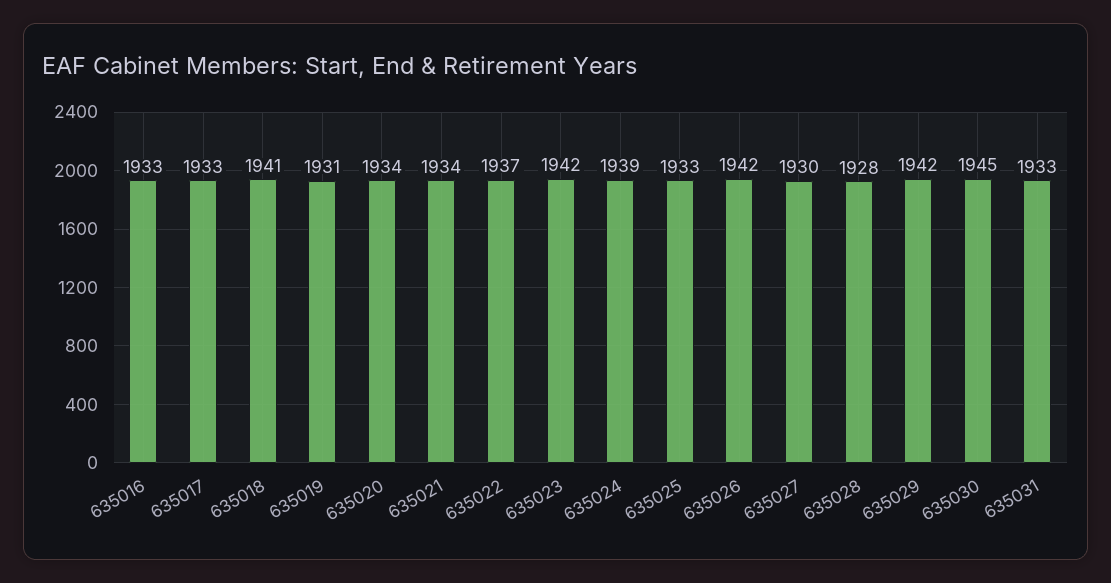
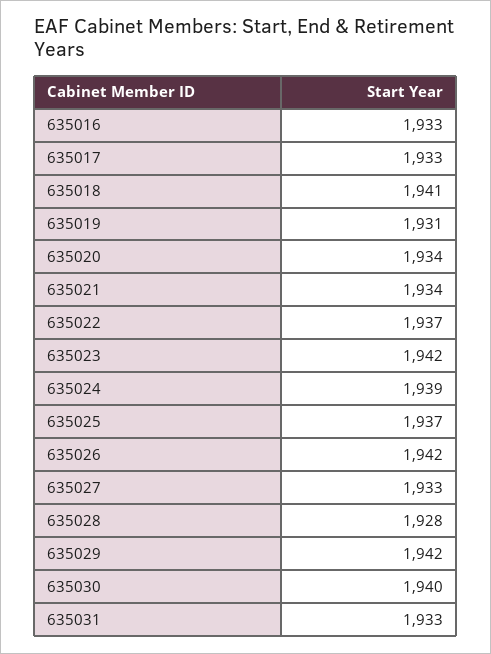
  {
    "635016": 1933,
    "635017": 1933,
    "635018": 1941,
    "635019": 1931,
    "635020": 1934,
    "635021": 1934,
    "635022": 1937,
    "635023": 1942,
    "635024": 1939,
-   "635025": 1933,
+   "635025": 1937,
    "635026": 1942,
-   "635027": 1930,
+   "635027": 1933,
    "635028": 1928,
    "635029": 1942,
-   "635030": 1945,
+   "635030": 1940,
    "635031": 1933
  }

